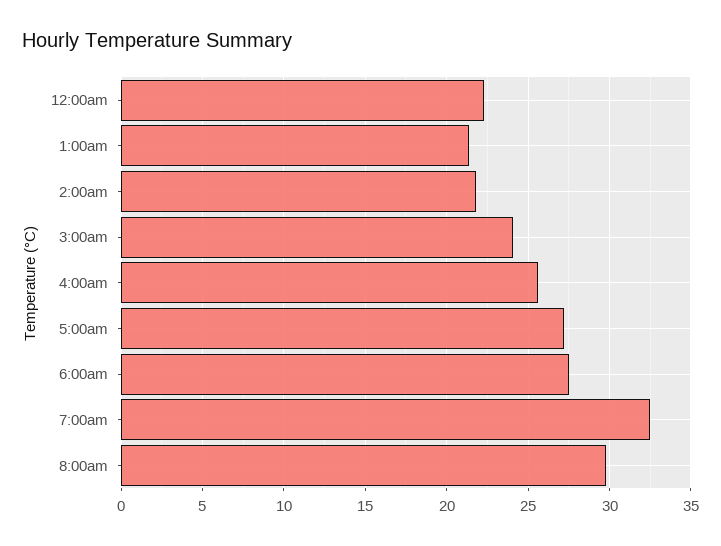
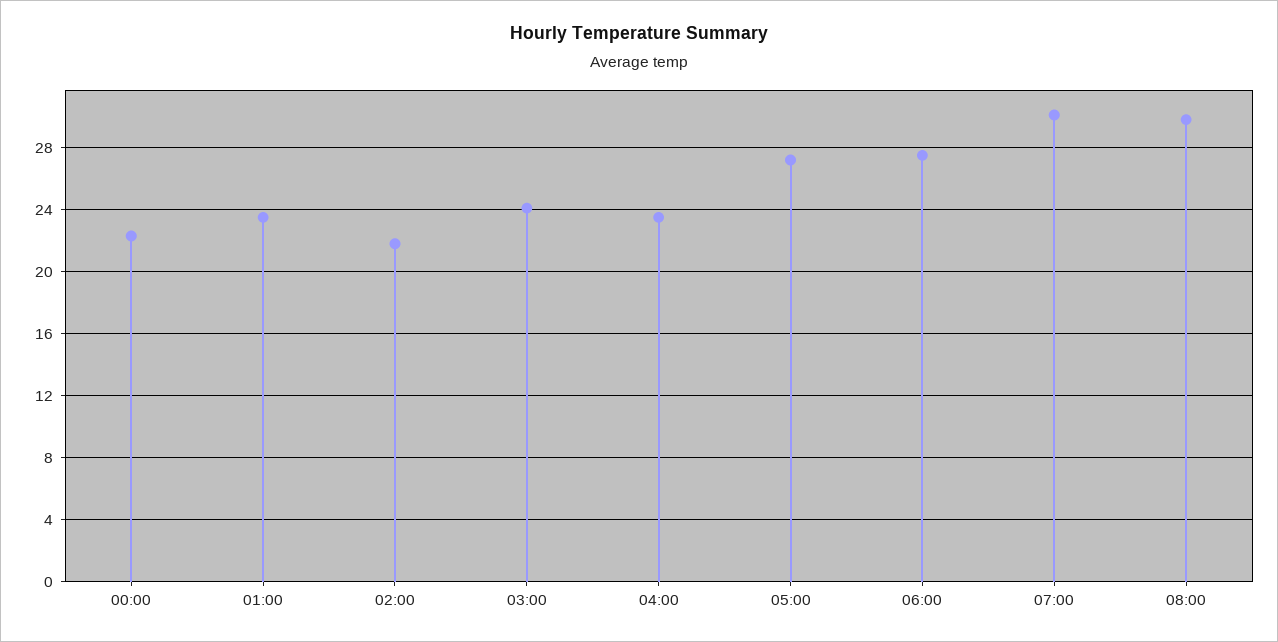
  {
    "12:00am": 22.5,
-   "1:00am": 21.5,
+   "1:00am": 23.5,
    "2:00am": 22,
    "3:00am": 24,
-   "4:00am": 25.5,
+   "4:00am": 23.5,
    "5:00am": 27,
    "6:00am": 27.5,
-   "7:00am": 32.5,
+   "7:00am": 30,
    "8:00am": 30
  }

